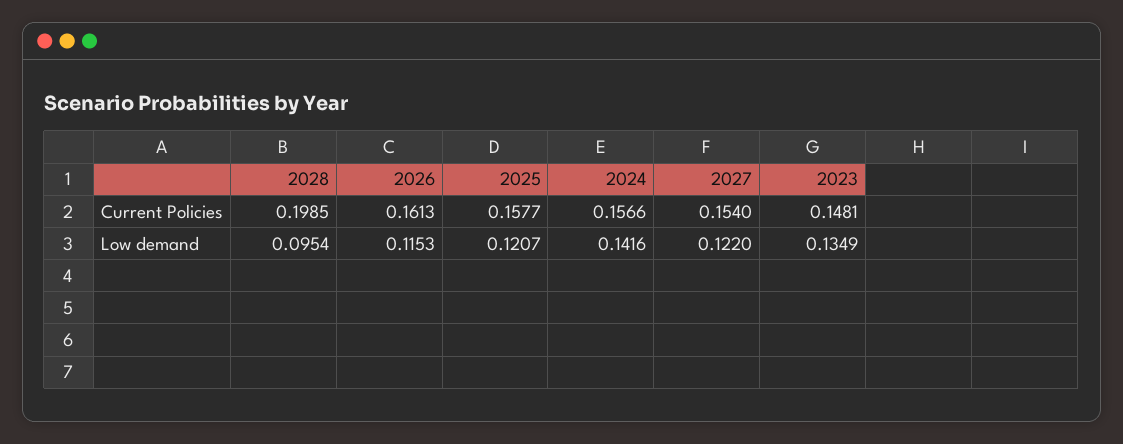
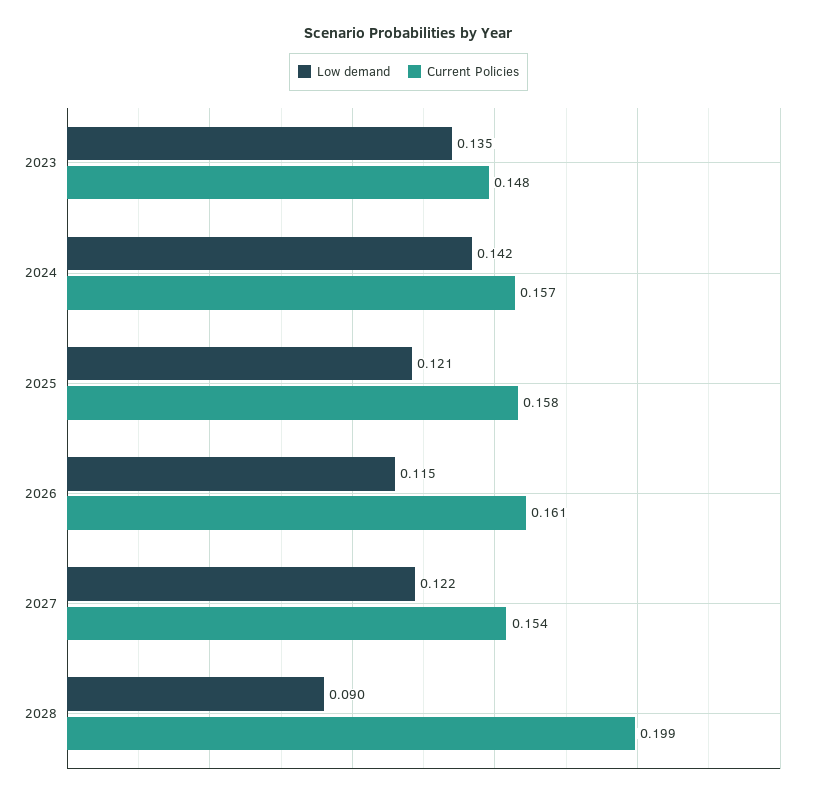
  {
    "Current Policies": {
      "2028": 0.1985,
      "2026": 0.1613,
      "2025": 0.1577,
      "2024": 0.1566,
      "2027": 0.154,
      "2023": 0.1481
    },
    "Low demand": {
-     "2028": 0.0954,
+     "2028": 0.09,
      "2026": 0.1153,
      "2025": 0.1207,
      "2024": 0.1416,
      "2027": 0.122,
      "2023": 0.1349
    }
  }

